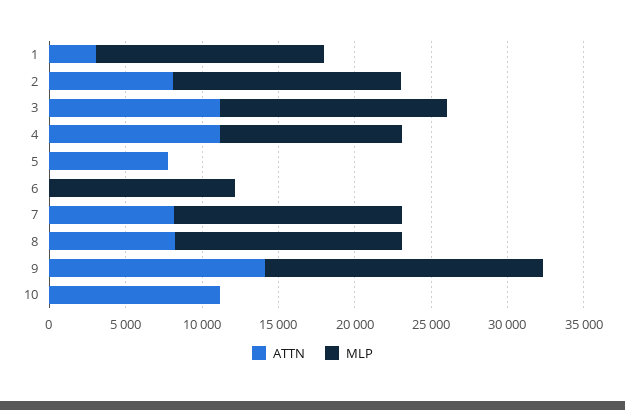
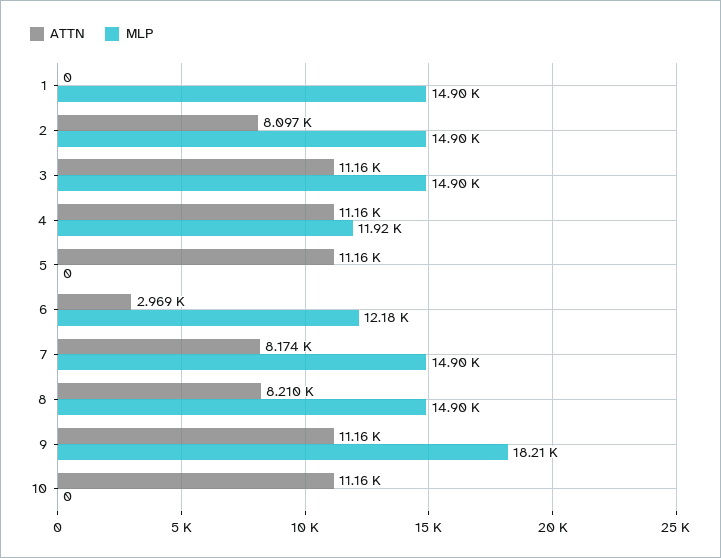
  {
    "ATTN": {
-     "1": 3000,
+     "1": 0,
      "2": 8097,
      "3": 11160,
      "4": 11160,
-     "5": 8000,
+     "5": 11160,
-     "6": 0,
+     "6": 2969,
      "7": 8174,
      "8": 8210,
-     "9": 14000,
+     "9": 11160,
      "10": 11160
    },
    "MLP": {
      "1": 14900,
      "2": 14900,
      "3": 14900,
      "4": 11920,
      "5": 0,
      "6": 12180,
      "7": 14900,
      "8": 14900,
      "9": 18210,
      "10": 0
    }
  }

